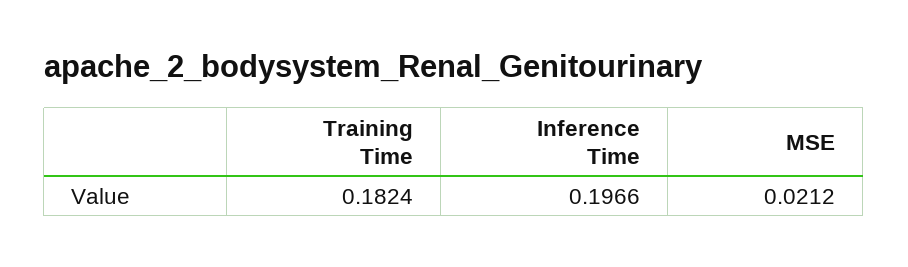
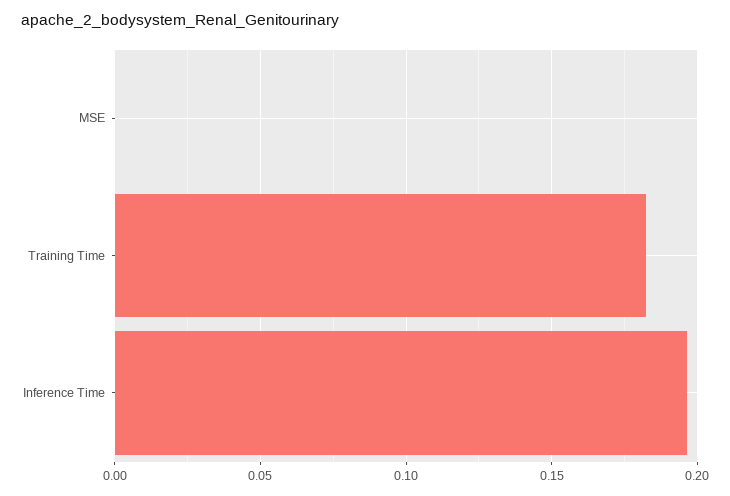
  {
    "Training Time": 0.1824,
    "Inference Time": 0.1966,
-   "MSE": 0.0212
+   "MSE": 0
  }

